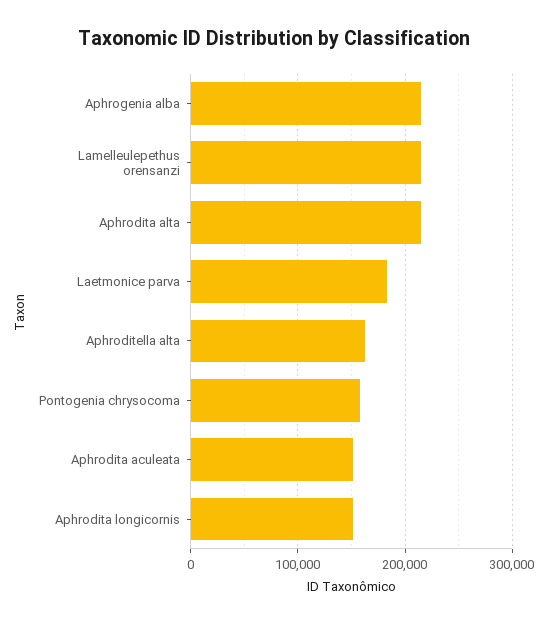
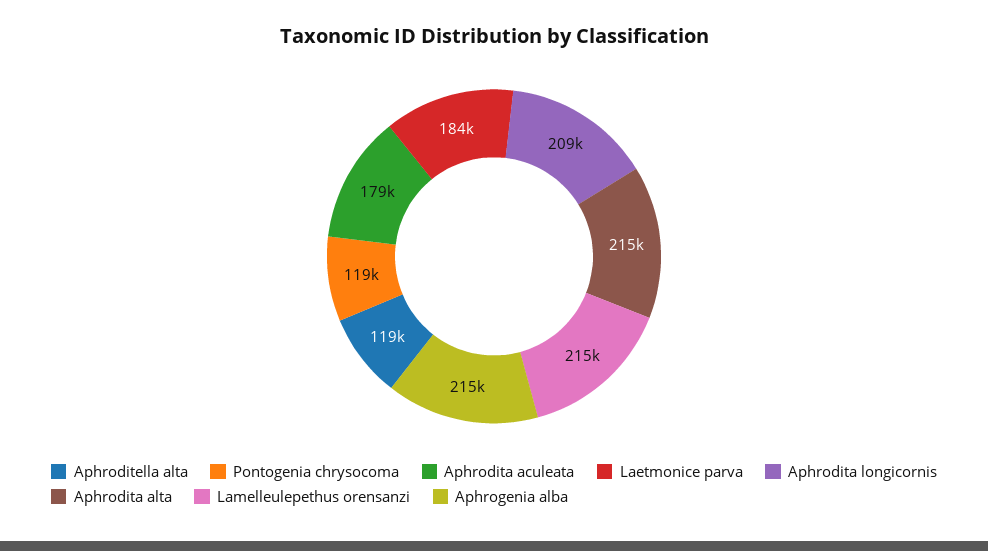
  {
    "Aphrogenia alba": 215000,
    "Lamelleulepethus orensanzi": 215000,
    "Aphrodita alta": 215000,
    "Laetmonice parva": 184000,
-   "Aphroditella alta": 160000,
+   "Aphroditella alta": 119000,
-   "Pontogenia chrysocoma": 160000,
+   "Pontogenia chrysocoma": 119000,
-   "Aphrodita aculeata": 150000,
+   "Aphrodita aculeata": 179000,
-   "Aphrodita longicornis": 150000
+   "Aphrodita longicornis": 209000
  }

